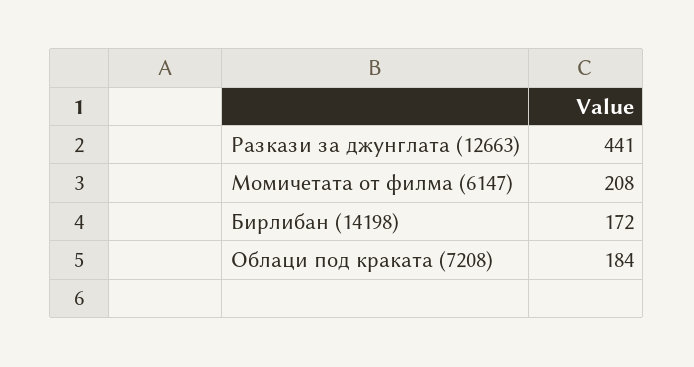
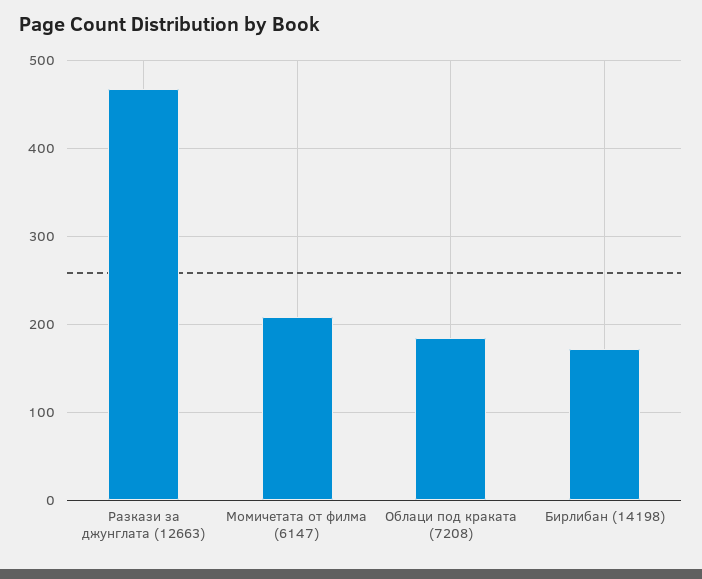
  {
-   "Разкази за джунглата (12663)": 441,
+   "Разкази за джунглата (12663)": 470,
    "Момичетата от филма (6147)": 208,
    "Бирлибан (14198)": 172,
    "Облаци под краката (7208)": 184
  }

